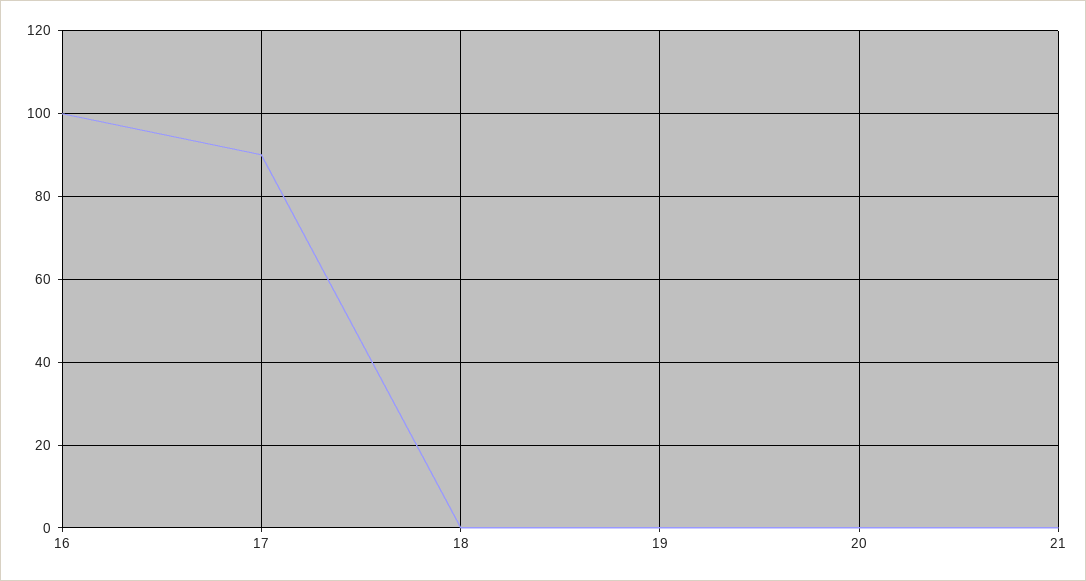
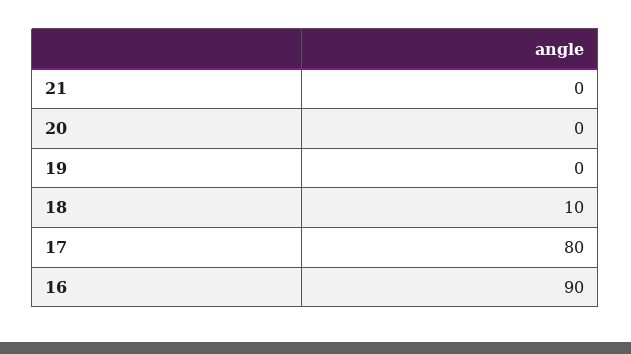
  {
-   "16": 100,
+   "16": 90,
-   "17": 90,
+   "17": 80,
-   "18": 0,
+   "18": 10,
    "19": 0,
    "20": 0,
    "21": 0
  }

